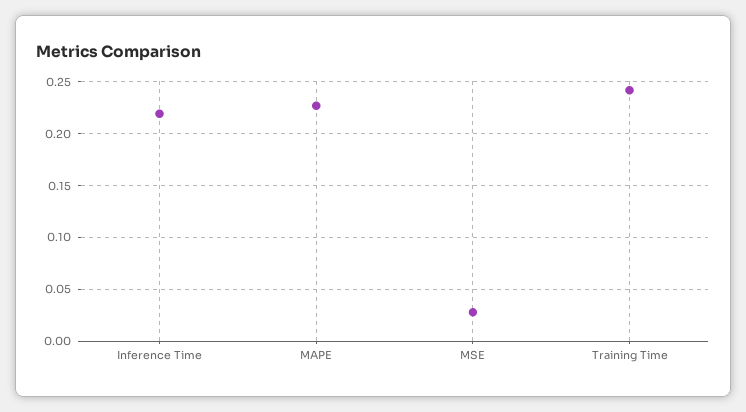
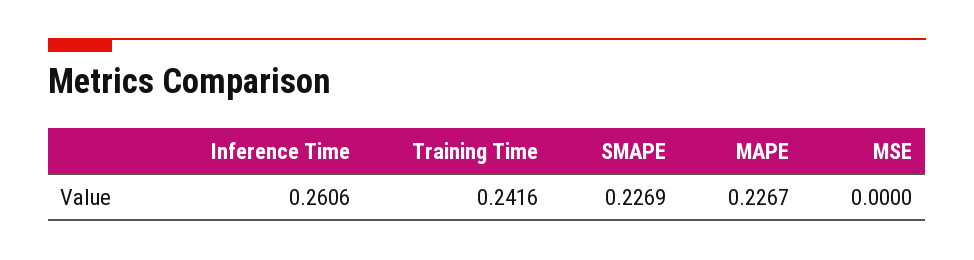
  {
-   "Inference Time": 0.22,
+   "Inference Time": 0.2606,
    "MAPE": 0.2267,
-   "MSE": 0.03,
+   "MSE": 0,
-   "Training Time": 0.2416
+   "Training Time": 0.2416,
+   "SMAPE": 0.2269
  }

